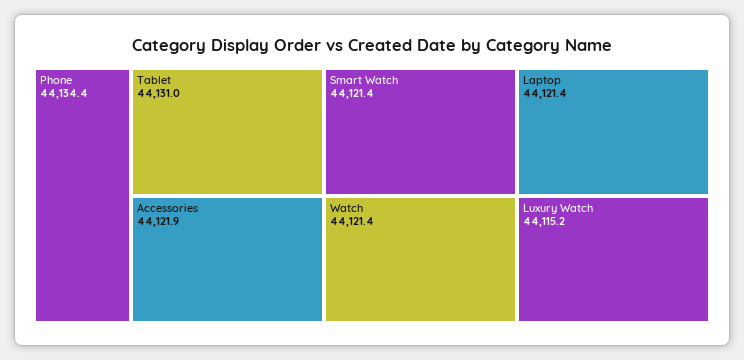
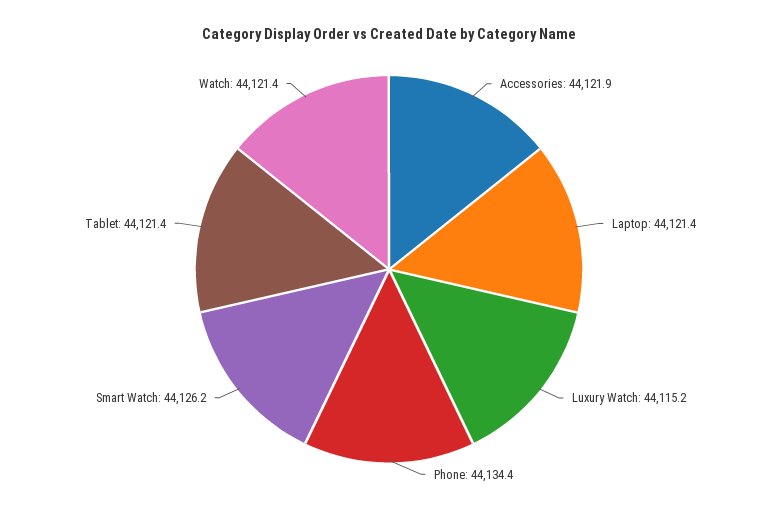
  {
    "Phone": 44134.4,
-   "Tablet": 44131,
+   "Tablet": 44121.4,
    "Accessories": 44121.9,
-   "Smart Watch": 44121.4,
+   "Smart Watch": 44126.2,
    "Watch": 44121.4,
    "Laptop": 44121.4,
    "Luxury Watch": 44115.2
  }

